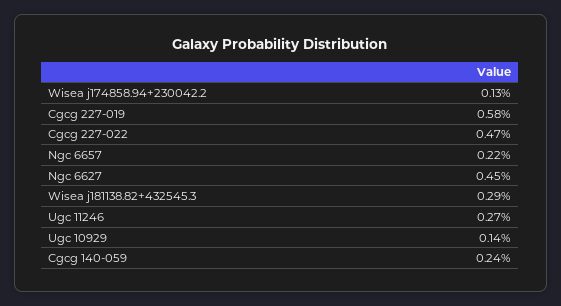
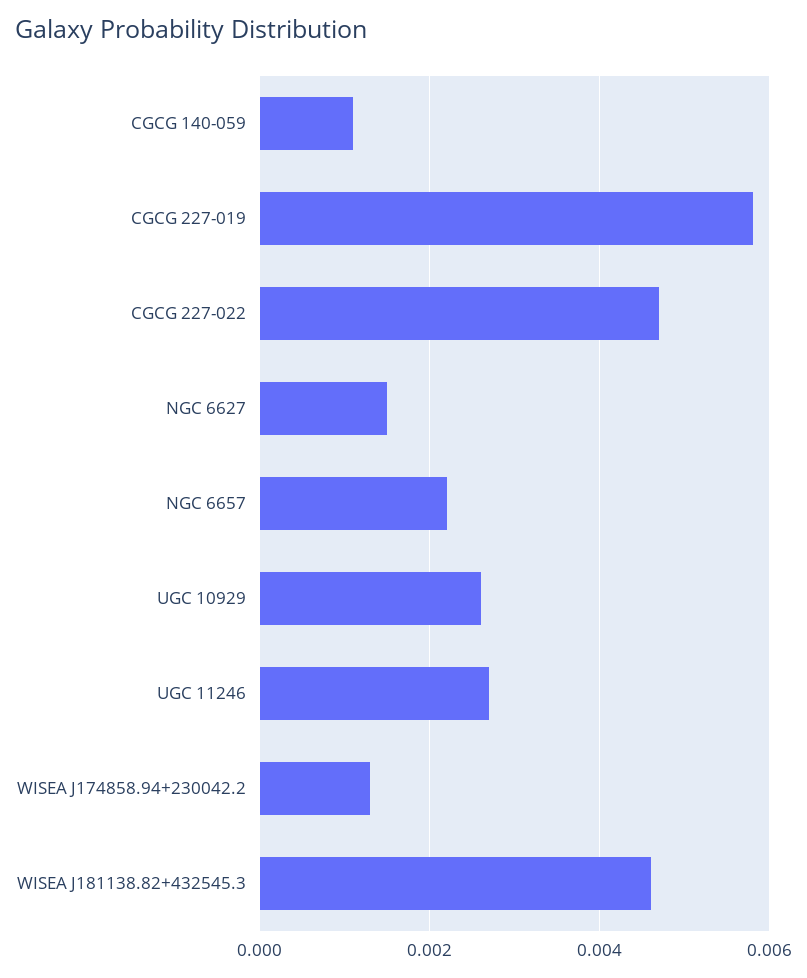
  {
    "Wisea j174858.94+230042.2": 0.0013,
    "Cgcg 227-019": 0.0058,
    "Cgcg 227-022": 0.0047,
    "Ngc 6657": 0.0022,
-   "Ngc 6627": 0.0045,
+   "Ngc 6627": 0.0015,
-   "Wisea j181138.82+432545.3": 0.0029,
+   "Wisea j181138.82+432545.3": 0.0045,
    "Ugc 11246": 0.0027,
-   "Ugc 10929": 0.0014,
+   "Ugc 10929": 0.0025,
-   "Cgcg 140-059": 0.0024
+   "Cgcg 140-059": 0.001
  }

